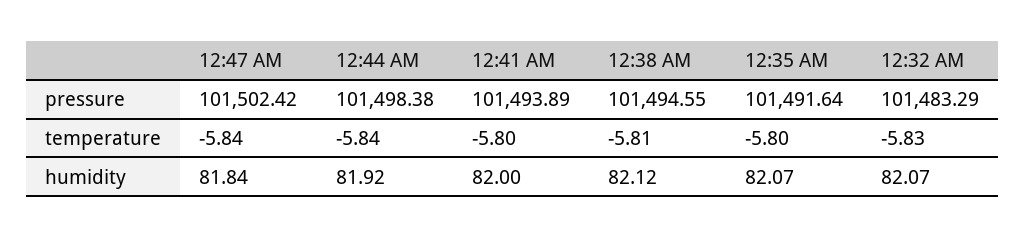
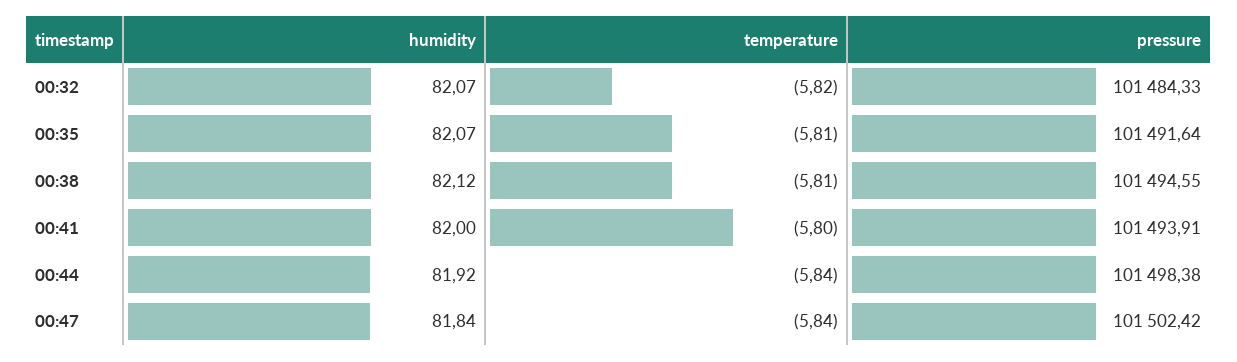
  {
    "12:47 AM": {
      "pressure": 101502.42,
      "temperature": -5.84,
      "humidity": 81.84
    },
    "12:44 AM": {
      "pressure": 101498.38,
      "temperature": -5.84,
      "humidity": 81.92
    },
    "12:41 AM": {
-     "pressure": 101493.89,
+     "pressure": 101493.91,
      "temperature": -5.8,
      "humidity": 82
    },
    "12:38 AM": {
      "pressure": 101494.55,
      "temperature": -5.81,
      "humidity": 82.12
    },
    "12:35 AM": {
      "pressure": 101491.64,
-     "temperature": -5.8,
+     "temperature": -5.81,
      "humidity": 82.07
    },
    "12:32 AM": {
-     "pressure": 101483.29,
+     "pressure": 101484.33,
-     "temperature": -5.83,
+     "temperature": -5.82,
      "humidity": 82.07
    }
  }

